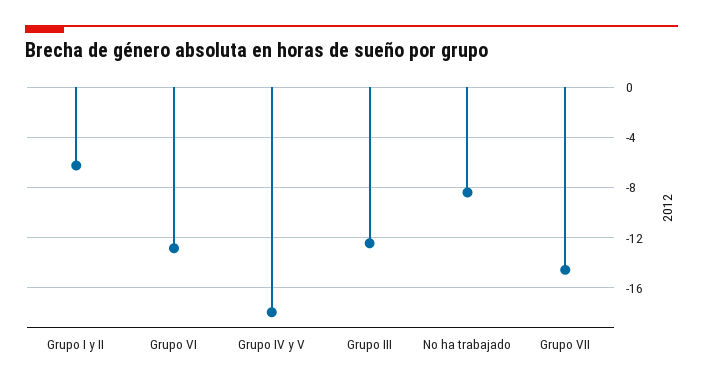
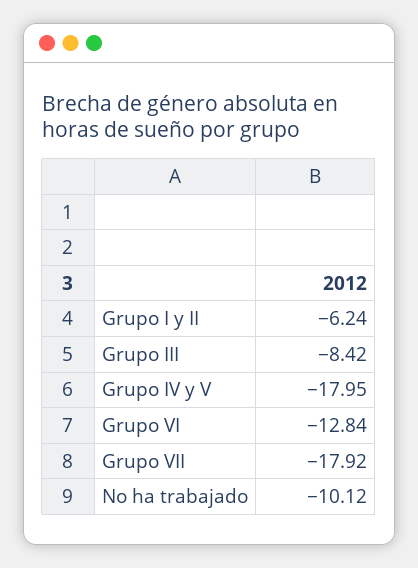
  {
    "Grupo I y II": -6.24,
    "Grupo VI": -12.84,
    "Grupo IV y V": -17.95,
-   "Grupo III": -12.5,
+   "Grupo III": -8.42,
-   "No ha trabajado": -8.5,
+   "No ha trabajado": -10.12,
-   "Grupo VII": -14.5
+   "Grupo VII": -17.92
  }

